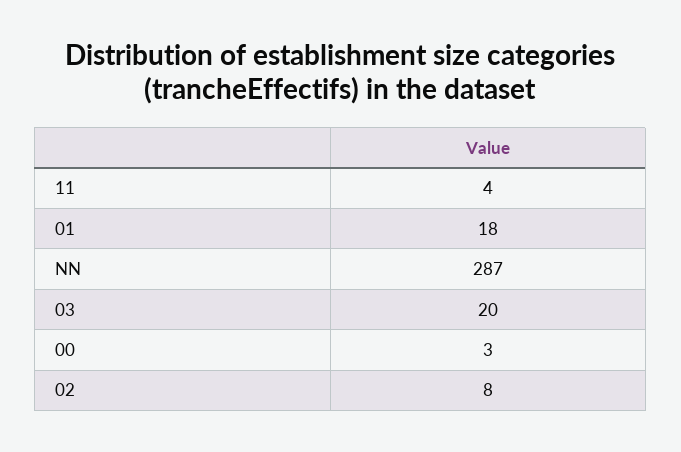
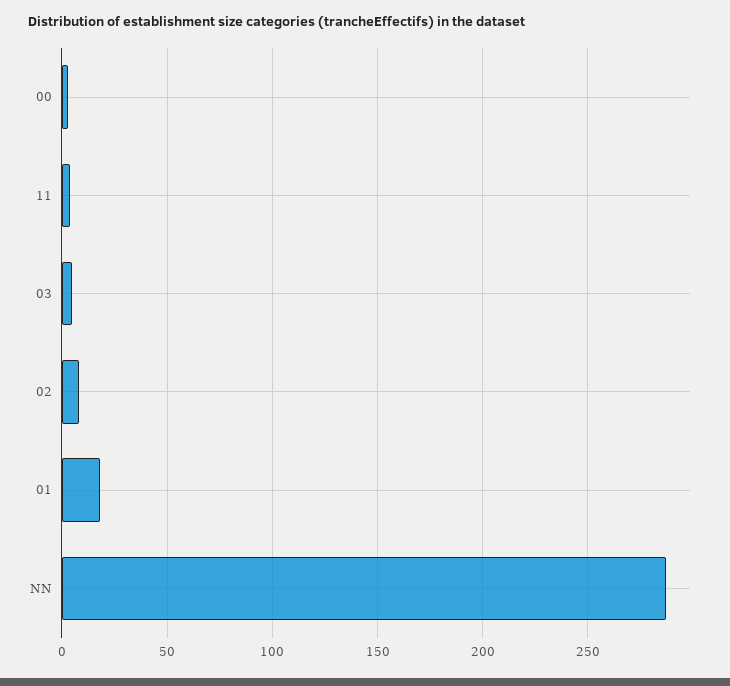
  {
    "11": 4,
    "01": 18,
    "NN": 287,
-   "03": 20,
+   "03": 5,
    "00": 3,
    "02": 8
  }

